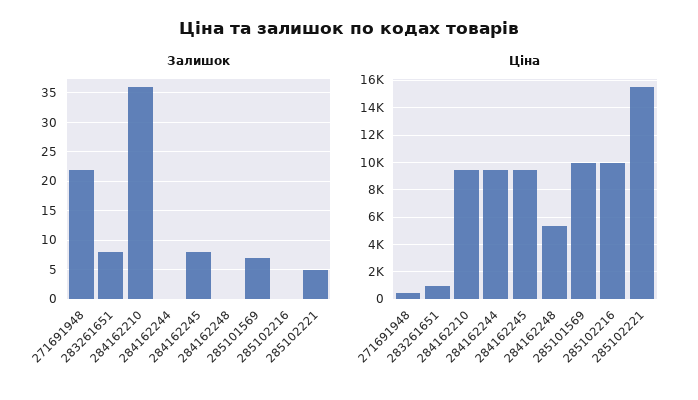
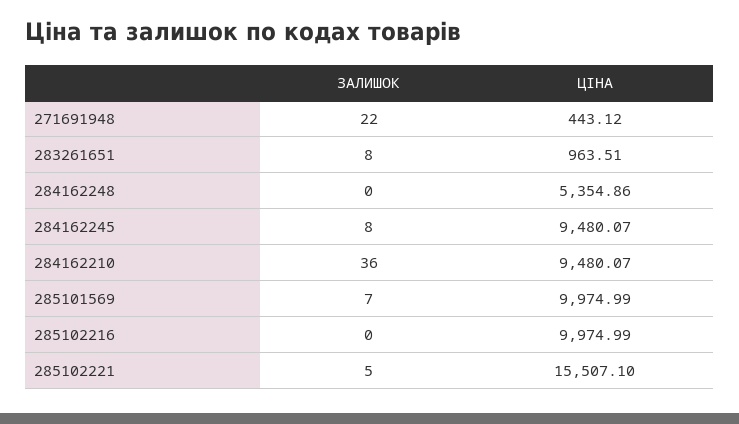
  {
    "Залишок": {
      "271691948": 22,
      "283261651": 8,
      "284162210": 36,
-     "284162244": 0,
      "284162245": 8,
      "284162248": 0,
      "285101569": 7,
      "285102216": 0,
      "285102221": 5
    },
    "Ціна": {
      "271691948": 443.12,
      "283261651": 963.51,
      "284162210": 9480.07,
-     "284162244": 9500,
      "284162245": 9480.07,
      "284162248": 5354.86,
      "285101569": 9974.99,
      "285102216": 9974.99,
      "285102221": 15507.1
    }
  }

